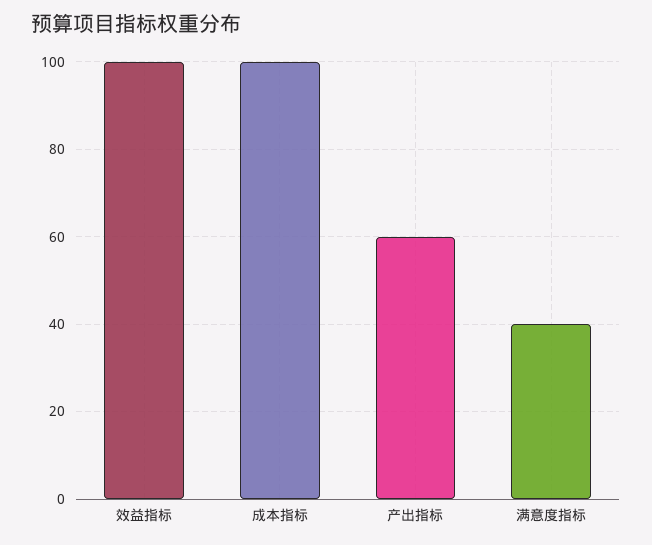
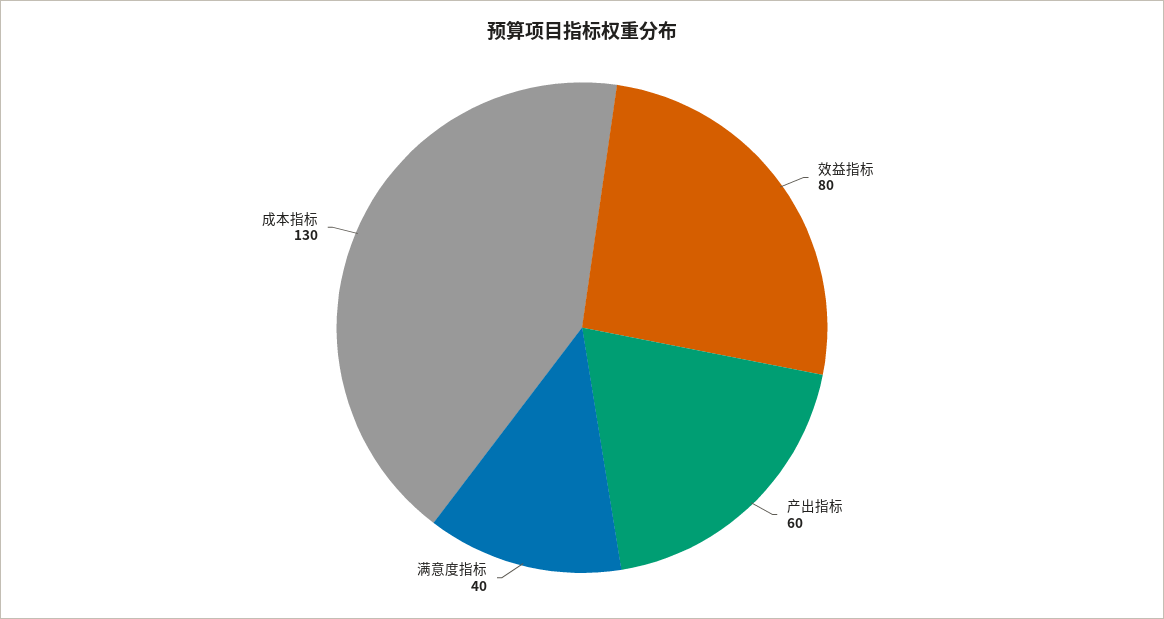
  {
-   "效益指标": 100,
+   "效益指标": 80,
-   "成本指标": 100,
+   "成本指标": 130,
    "产出指标": 60,
    "满意度指标": 40
  }

